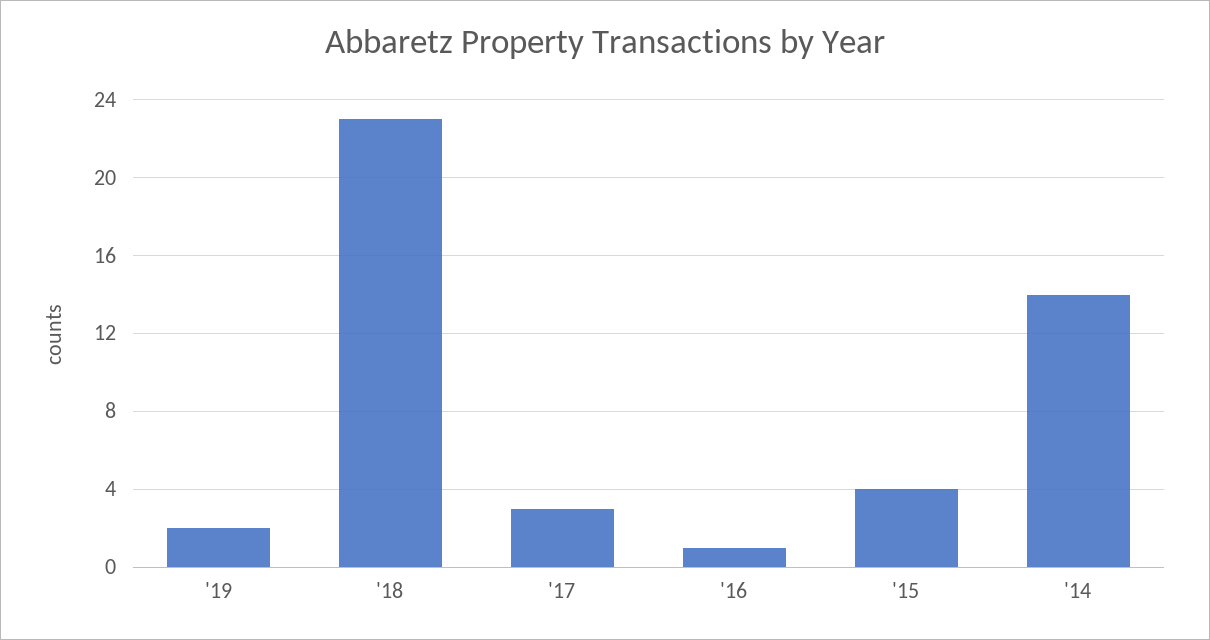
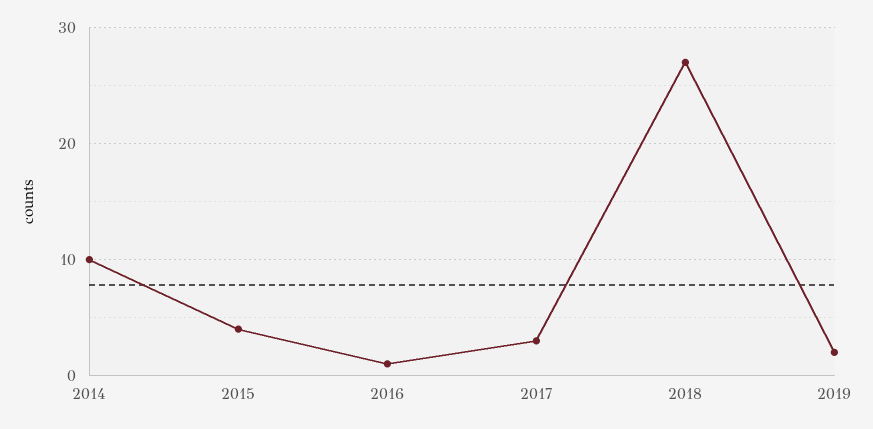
  {
    "'19": 2,
-   "'18": 23,
+   "'18": 27,
    "'17": 3,
    "'16": 1,
    "'15": 4,
-   "'14": 14
+   "'14": 10
  }

